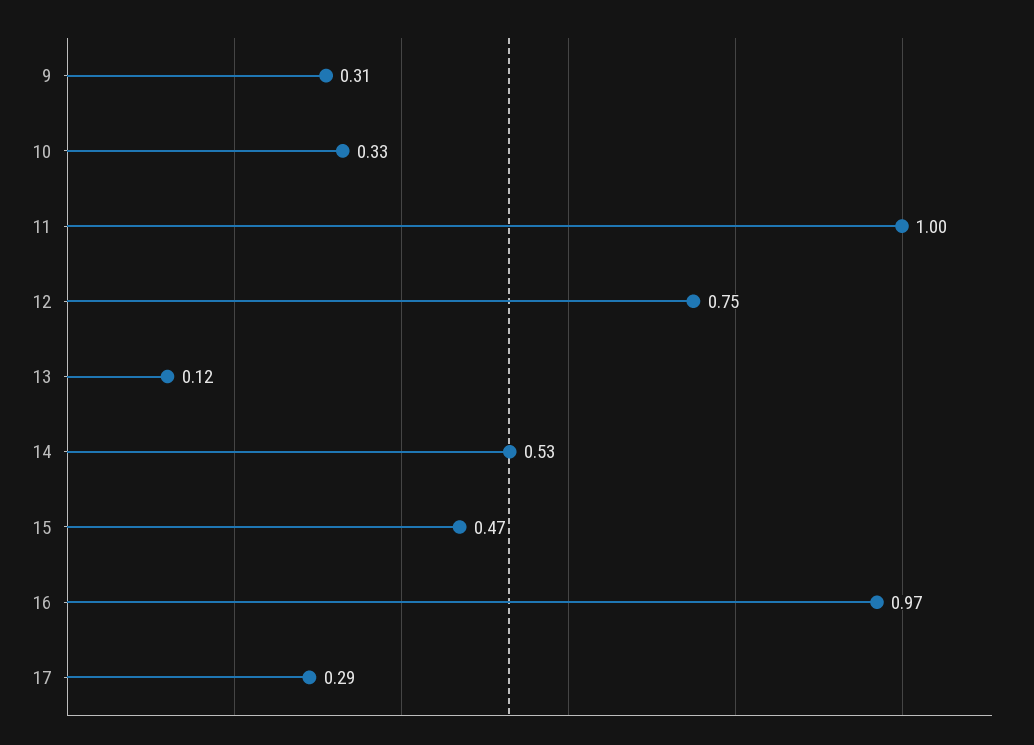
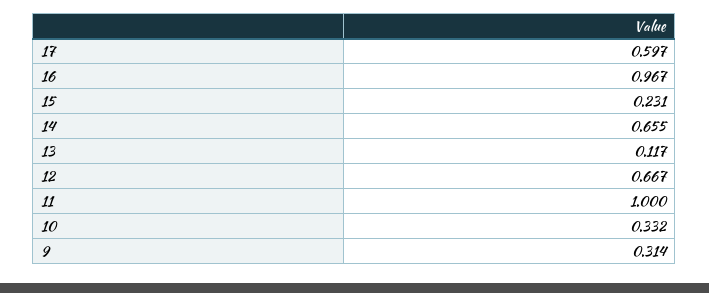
  {
    "9": 0.314,
    "10": 0.332,
    "11": 1,
-   "12": 0.75,
+   "12": 0.667,
    "13": 0.117,
-   "14": 0.53,
+   "14": 0.655,
-   "15": 0.47,
+   "15": 0.231,
    "16": 0.967,
-   "17": 0.29
+   "17": 0.597
  }

